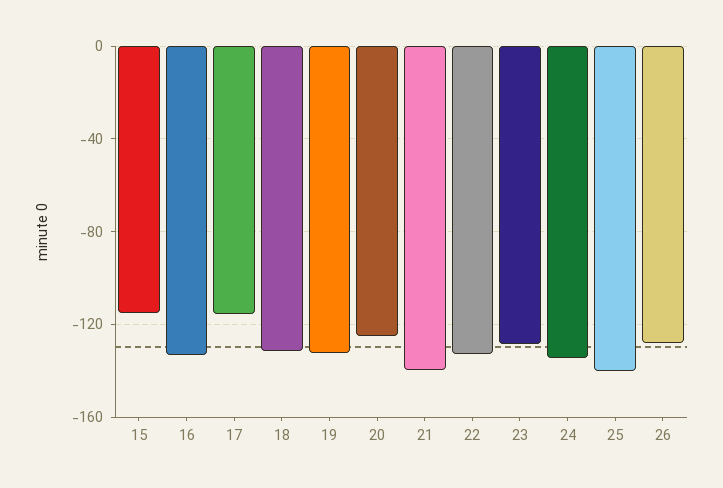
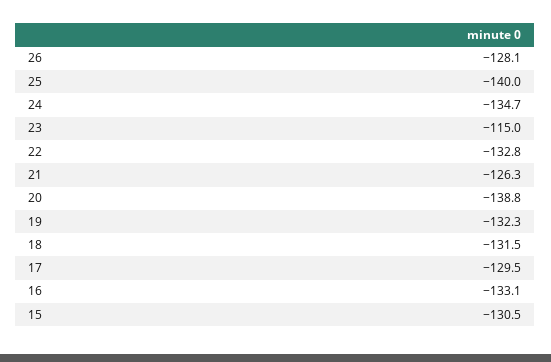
  {
-   "15": -115,
+   "15": -130.5,
    "16": -133.1,
-   "17": -115,
+   "17": -129.5,
    "18": -131.5,
    "19": -132.3,
-   "20": -125,
+   "20": -138.8,
-   "21": -140,
+   "21": -126.3,
    "22": -132.8,
-   "23": -130,
+   "23": -115,
    "24": -134.7,
    "25": -140,
    "26": -128.1
  }

